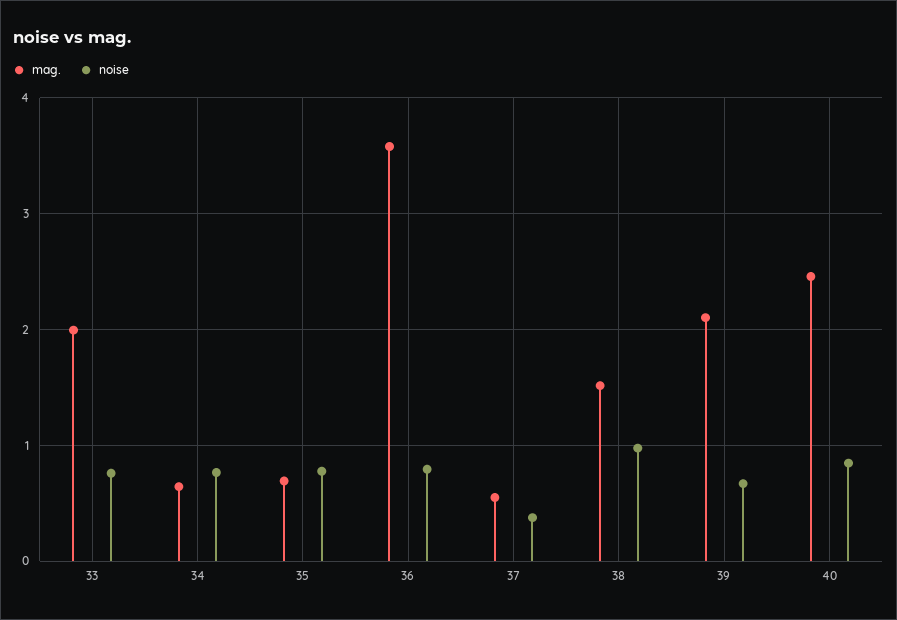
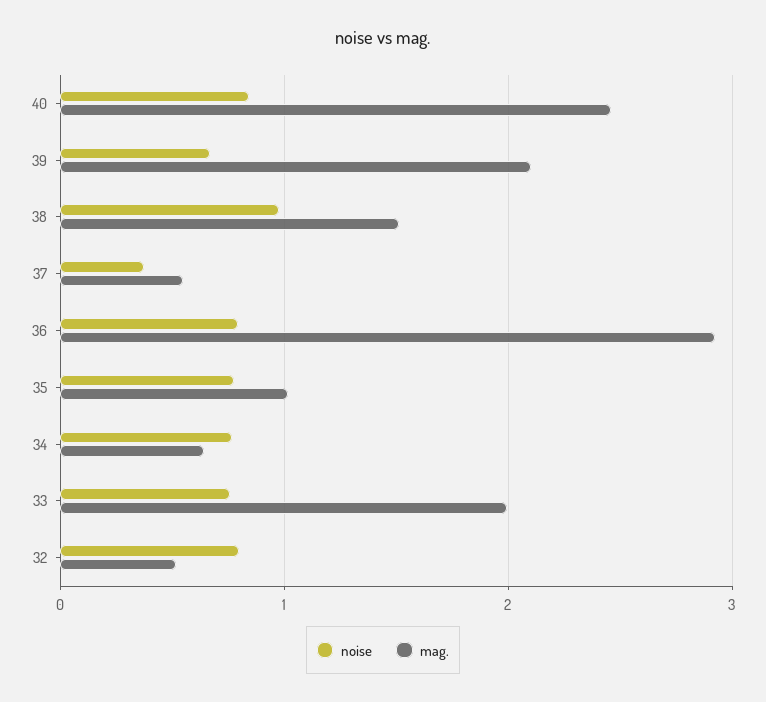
  {
    "mag.": {
      "33": 2,
      "34": 0.6,
-     "35": 0.7,
+     "35": 1,
-     "36": 3.6,
+     "36": 2.9,
      "37": 0.5,
      "38": 1.5,
      "39": 2.1,
-     "40": 2.5
+     "40": 2.5,
+     "32": 0.5
    },
    "noise": {
      "33": 0.8,
      "34": 0.8,
      "35": 0.8,
      "36": 0.8,
      "37": 0.4,
      "38": 1,
      "39": 0.7,
-     "40": 0.8
+     "40": 0.8,
+     "32": 0.8
    }
  }

